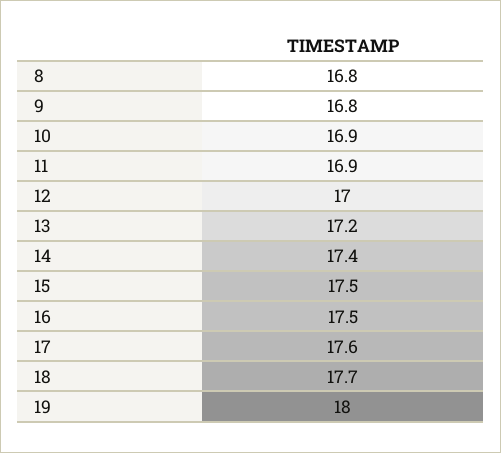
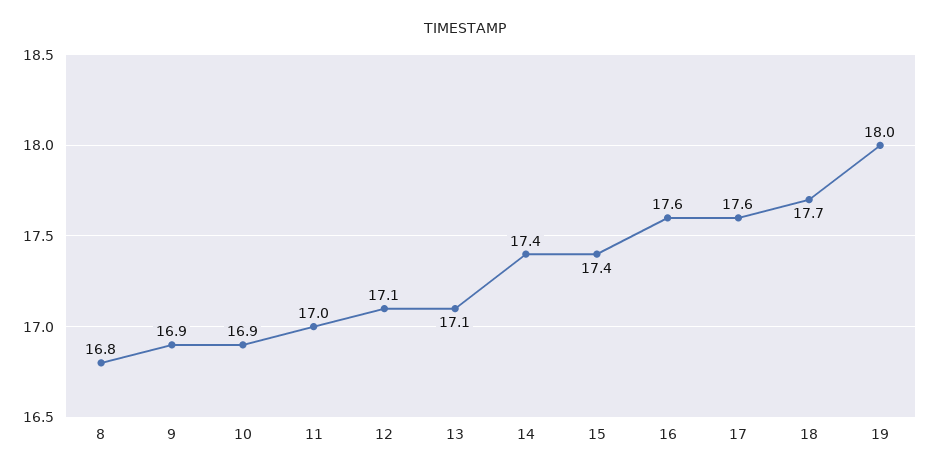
  {
    "8": 16.8,
-   "9": 16.8,
+   "9": 16.9,
    "10": 16.9,
-   "11": 16.9,
+   "11": 17,
-   "12": 17,
+   "12": 17.1,
-   "13": 17.2,
+   "13": 17.1,
    "14": 17.4,
-   "15": 17.5,
+   "15": 17.4,
-   "16": 17.5,
+   "16": 17.6,
    "17": 17.6,
    "18": 17.7,
    "19": 18
  }

